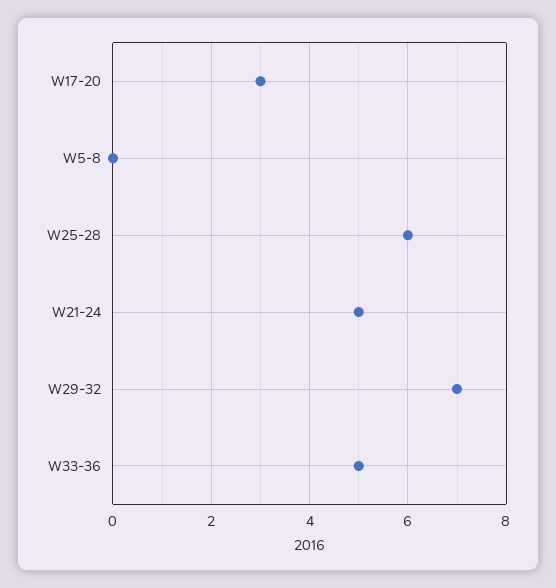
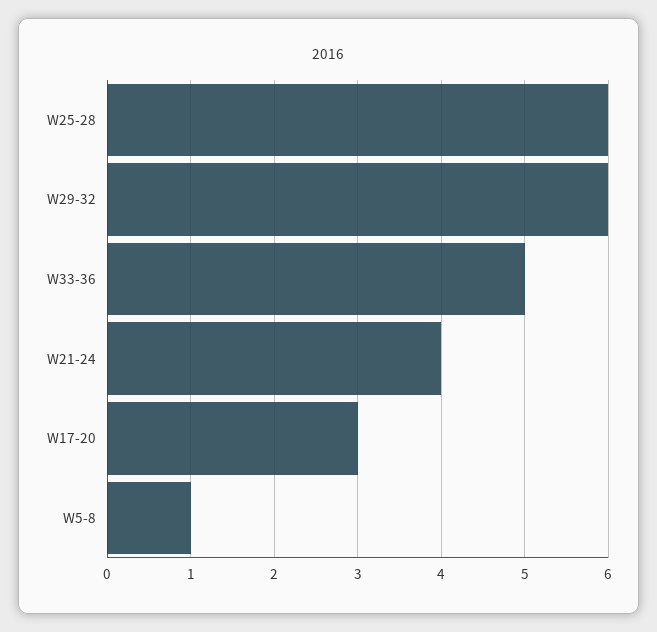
  {
    "W17-20": 3,
-   "W5-8": 0,
+   "W5-8": 1,
    "W25-28": 6,
-   "W21-24": 5,
+   "W21-24": 4,
-   "W29-32": 7,
+   "W29-32": 6,
    "W33-36": 5
  }

